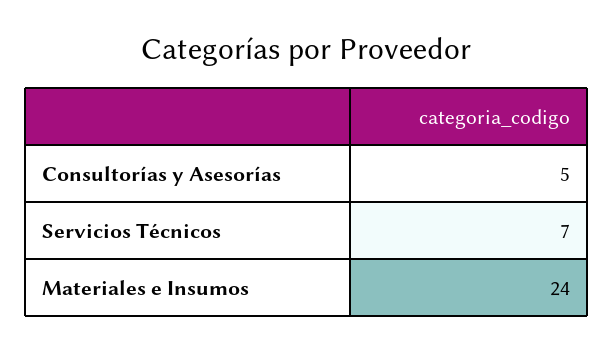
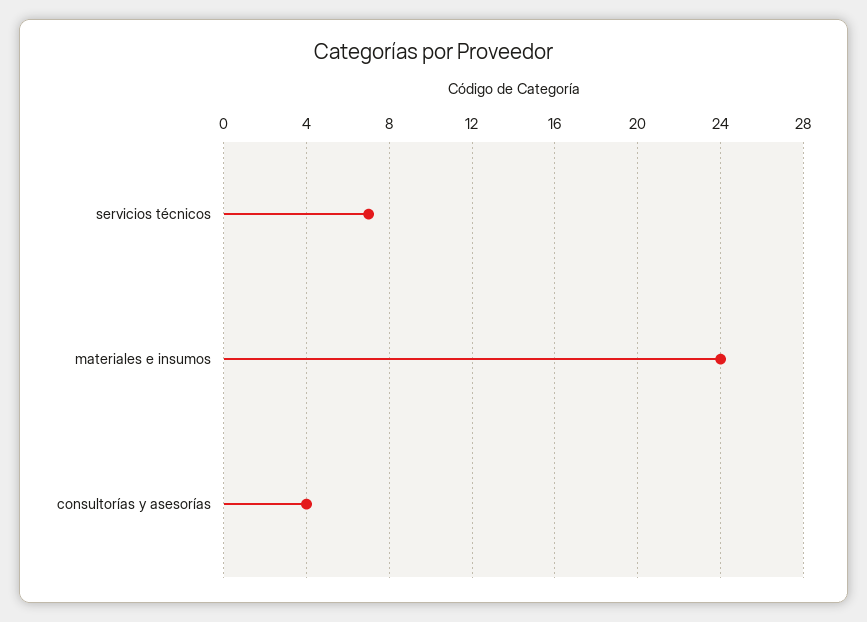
  {
-   "Consultorías y Asesorías": 5,
+   "Consultorías y Asesorías": 4,
    "Servicios Técnicos": 7,
    "Materiales e Insumos": 24
  }

